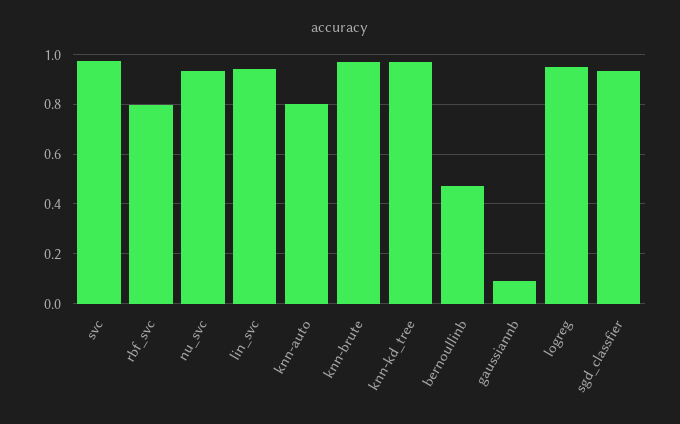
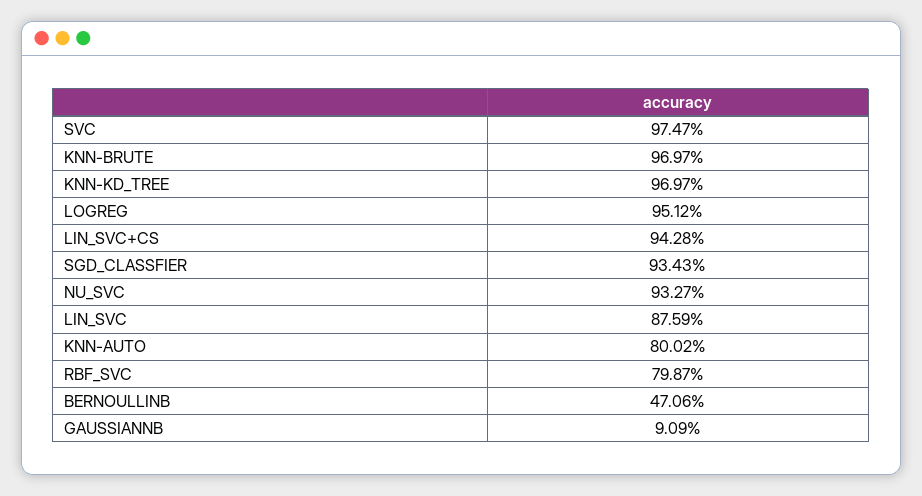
  {
    "svc": 0.9747,
    "rbf_svc": 0.7987,
    "nu_svc": 0.9327,
-   "lin_svc": 0.95,
+   "lin_svc": 0.8759,
    "knn-auto": 0.8002,
    "knn-brute": 0.9697,
    "knn-kd_tree": 0.9697,
    "bernoullinb": 0.4706,
    "gaussiannb": 0.0909,
    "logreg": 0.9512,
-   "sgd_classfier": 0.9343
+   "sgd_classfier": 0.9343,
+   "LIN_SVC+CS": 0.9428
  }

